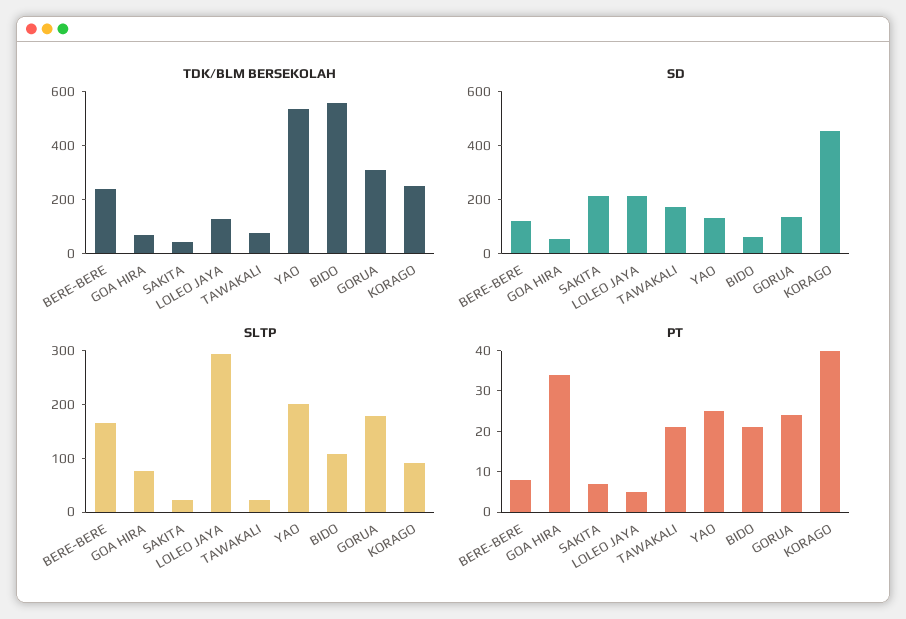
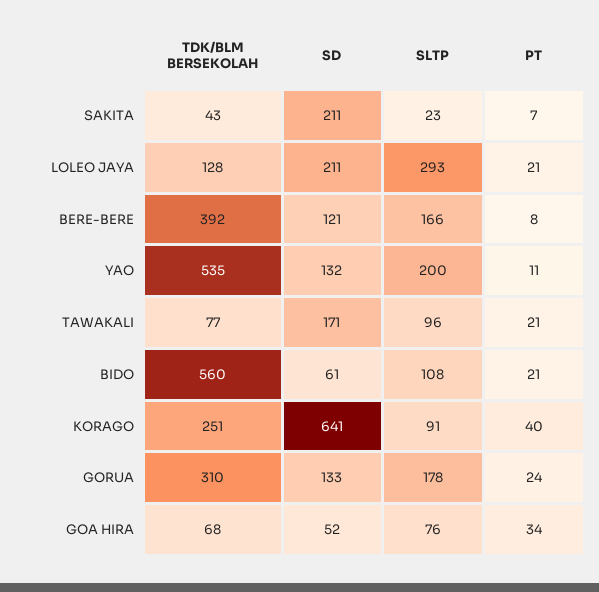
  {
    "TDK/BLM BERSEKOLAH": {
-     "BERE-BERE": 250,
+     "BERE-BERE": 392,
      "GOA HIRA": 68,
      "SAKITA": 43,
      "LOLEO JAYA": 128,
      "TAWAKALI": 77,
      "YAO": 535,
      "BIDO": 560,
      "GORUA": 310,
      "KORAGO": 251
    },
    "SD": {
      "BERE-BERE": 121,
      "GOA HIRA": 52,
      "SAKITA": 211,
      "LOLEO JAYA": 211,
      "TAWAKALI": 171,
      "YAO": 132,
      "BIDO": 61,
      "GORUA": 133,
-     "KORAGO": 450
+     "KORAGO": 641
    },
    "SLTP": {
      "BERE-BERE": 166,
      "GOA HIRA": 76,
      "SAKITA": 23,
      "LOLEO JAYA": 293,
-     "TAWAKALI": 20,
+     "TAWAKALI": 96,
      "YAO": 200,
      "BIDO": 108,
      "GORUA": 178,
      "KORAGO": 91
    },
    "PT": {
      "BERE-BERE": 8,
      "GOA HIRA": 34,
      "SAKITA": 7,
-     "LOLEO JAYA": 5,
+     "LOLEO JAYA": 21,
      "TAWAKALI": 21,
-     "YAO": 25,
+     "YAO": 11,
      "BIDO": 21,
      "GORUA": 24,
      "KORAGO": 40
    }
  }

